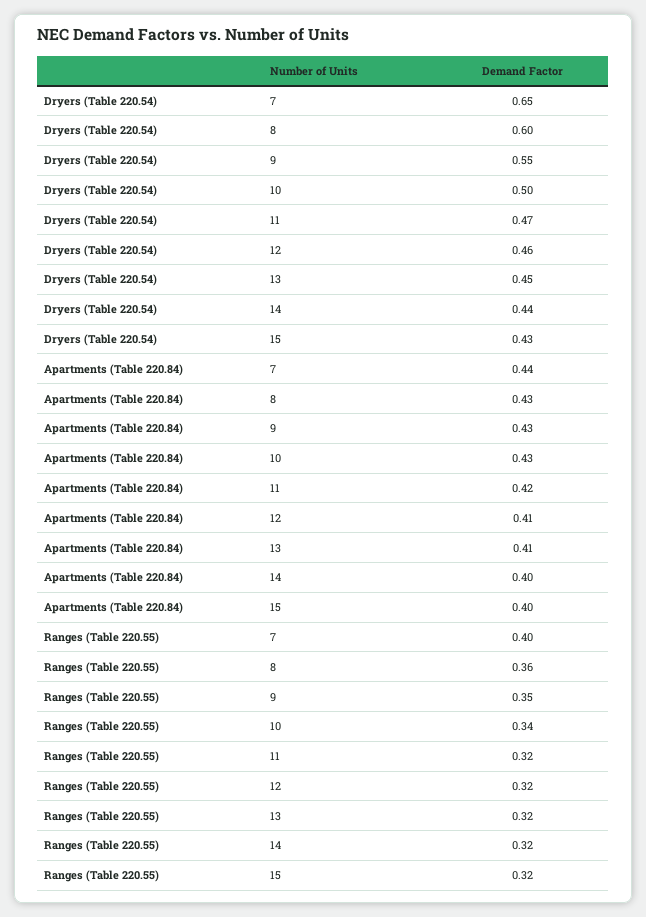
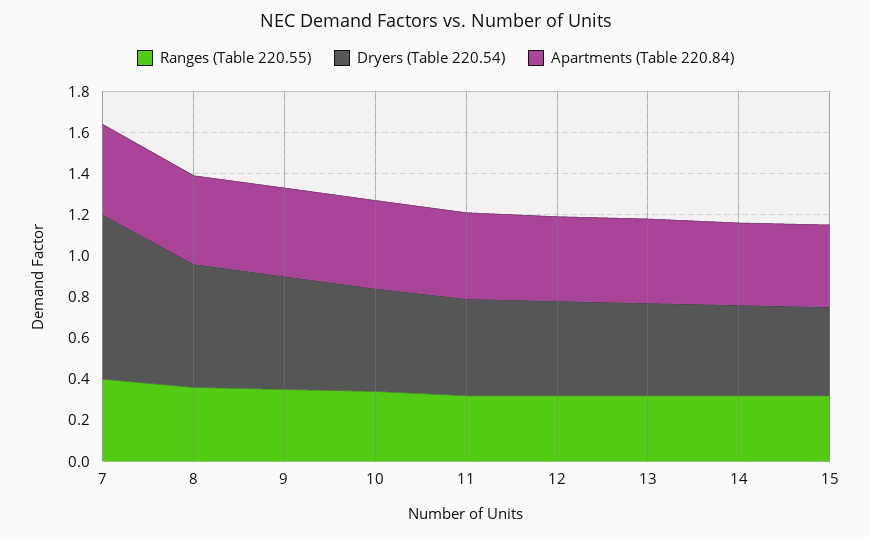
  {
    "Dryers (Table 220.54)": {
-     "7": 0.65,
+     "7": 0.8,
      "8": 0.6,
      "9": 0.55,
      "10": 0.5,
      "11": 0.47,
      "12": 0.46,
      "13": 0.45,
      "14": 0.44,
      "15": 0.43
    },
    "Apartments (Table 220.84)": {
      "7": 0.44,
      "8": 0.43,
      "9": 0.43,
      "10": 0.43,
      "11": 0.42,
      "12": 0.41,
      "13": 0.41,
      "14": 0.4,
      "15": 0.4
    },
    "Ranges (Table 220.55)": {
      "7": 0.4,
      "8": 0.36,
      "9": 0.35,
      "10": 0.34,
      "11": 0.32,
      "12": 0.32,
      "13": 0.32,
      "14": 0.32,
      "15": 0.32
    }
  }

